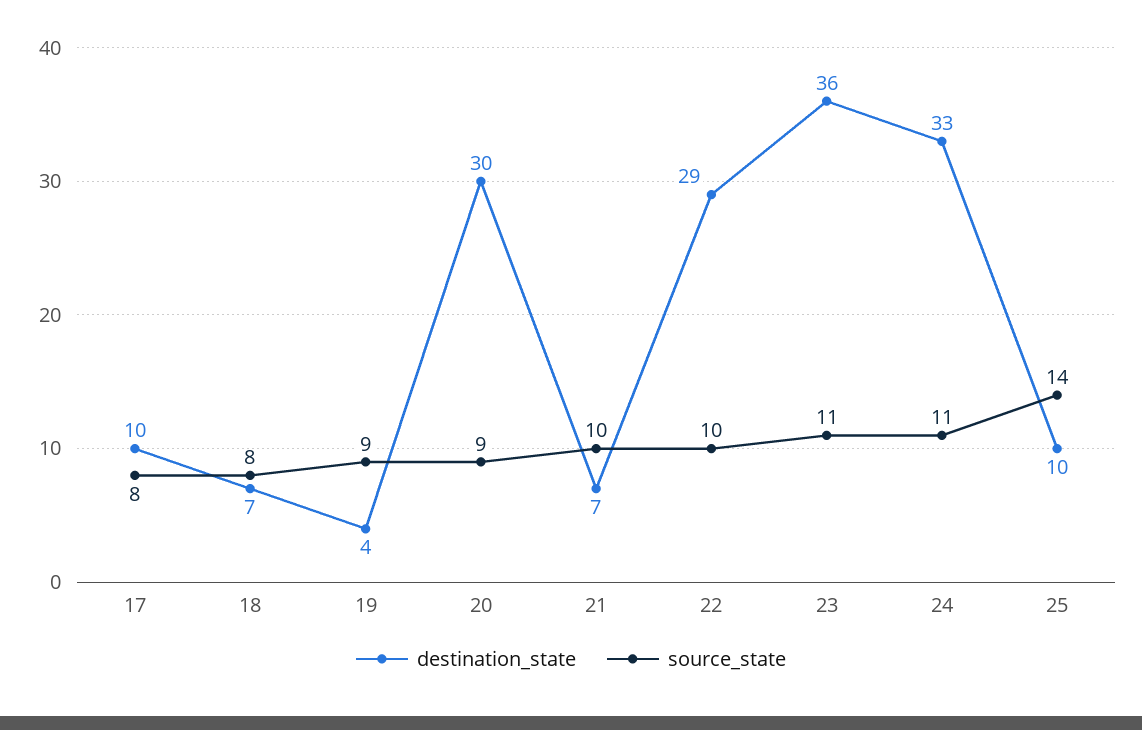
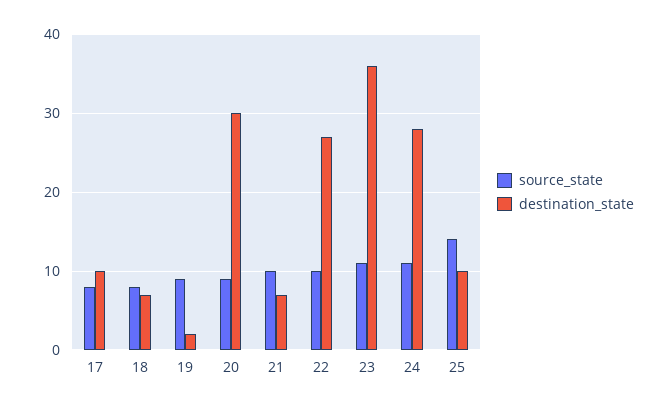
  {
    "destination_state": {
      "17": 10,
      "18": 7,
-     "19": 4,
+     "19": 2,
      "20": 30,
      "21": 7,
-     "22": 29,
+     "22": 27,
      "23": 36,
-     "24": 33,
+     "24": 28,
      "25": 10
    },
    "source_state": {
      "17": 8,
      "18": 8,
      "19": 9,
      "20": 9,
      "21": 10,
      "22": 10,
      "23": 11,
      "24": 11,
      "25": 14
    }
  }

